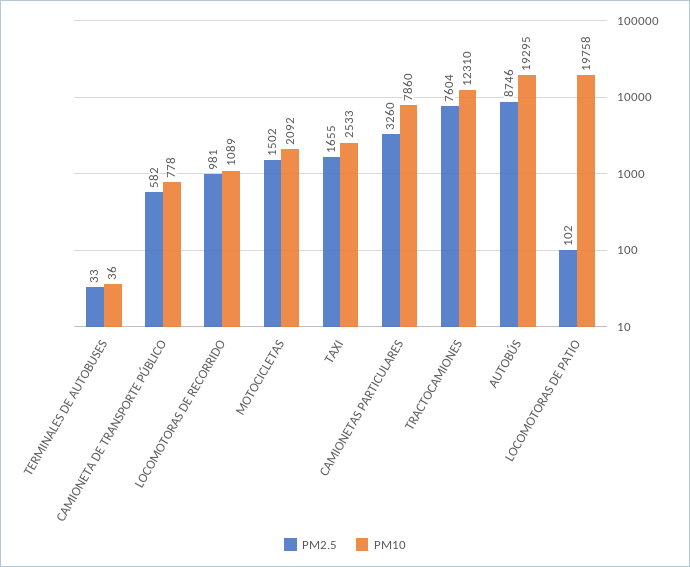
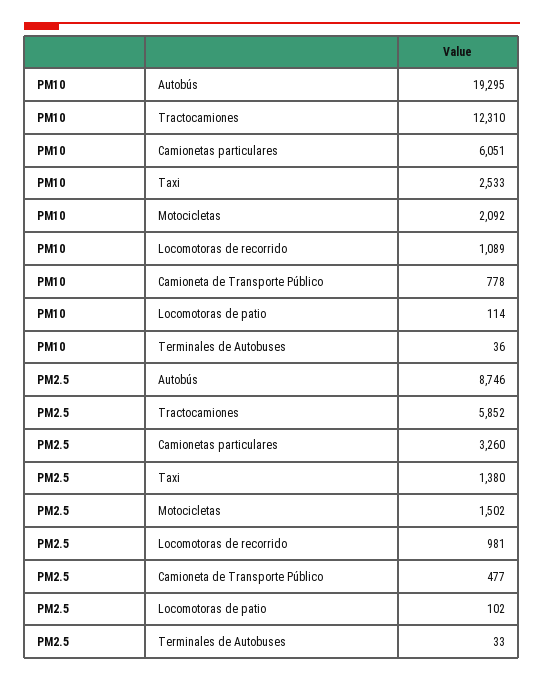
  {
    "PM2.5": {
      "TERMINALES DE AUTOBUSES": 33,
-     "CAMIONETA DE TRANSPORTE PÚBLICO": 582,
+     "CAMIONETA DE TRANSPORTE PÚBLICO": 477,
      "LOCOMOTORAS DE RECORRIDO": 981,
      "MOTOCICLETAS": 1502,
-     "TAXI": 1655,
+     "TAXI": 1380,
      "CAMIONETAS PARTICULARES": 3260,
-     "TRACTOCAMIONES": 7604,
+     "TRACTOCAMIONES": 5852,
      "AUTOBÚS": 8746,
      "LOCOMOTORAS DE PATIO": 102
    },
    "PM10": {
      "TERMINALES DE AUTOBUSES": 36,
      "CAMIONETA DE TRANSPORTE PÚBLICO": 778,
      "LOCOMOTORAS DE RECORRIDO": 1089,
      "MOTOCICLETAS": 2092,
      "TAXI": 2533,
-     "CAMIONETAS PARTICULARES": 7860,
+     "CAMIONETAS PARTICULARES": 6051,
      "TRACTOCAMIONES": 12310,
      "AUTOBÚS": 19295,
-     "LOCOMOTORAS DE PATIO": 19758
+     "LOCOMOTORAS DE PATIO": 114
    }
  }

